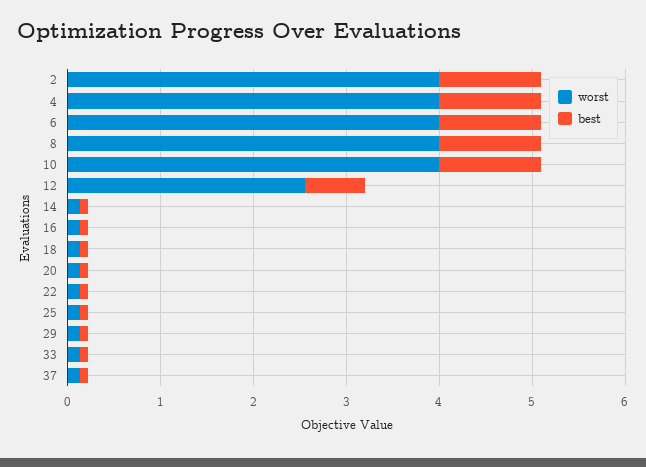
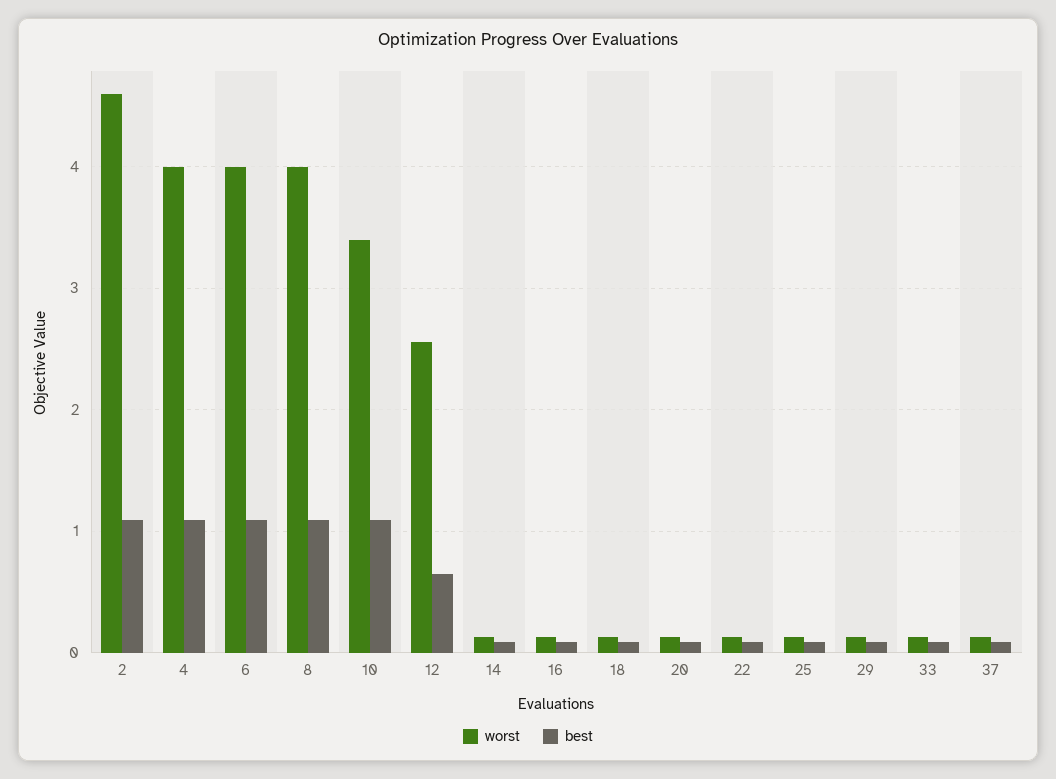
  {
    "worst": {
-     "2": 4,
+     "2": 4.6,
      "4": 4,
      "6": 4,
      "8": 4,
-     "10": 4,
+     "10": 3.4,
      "12": 2.6,
      "14": 0.1,
      "16": 0.1,
      "18": 0.1,
      "20": 0.1,
      "22": 0.1,
      "25": 0.1,
      "29": 0.1,
      "33": 0.1,
      "37": 0.1
    },
    "best": {
      "2": 1.1,
      "4": 1.1,
      "6": 1.1,
      "8": 1.1,
      "10": 1.1,
      "12": 0.6,
      "14": 0.1,
      "16": 0.1,
      "18": 0.1,
      "20": 0.1,
      "22": 0.1,
      "25": 0.1,
      "29": 0.1,
      "33": 0.1,
      "37": 0.1
    }
  }

